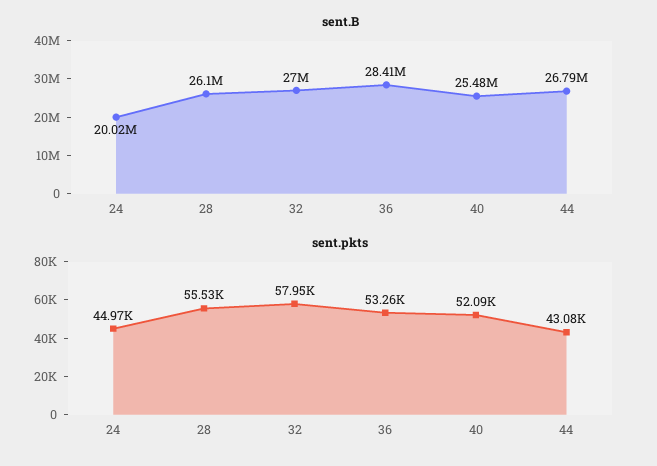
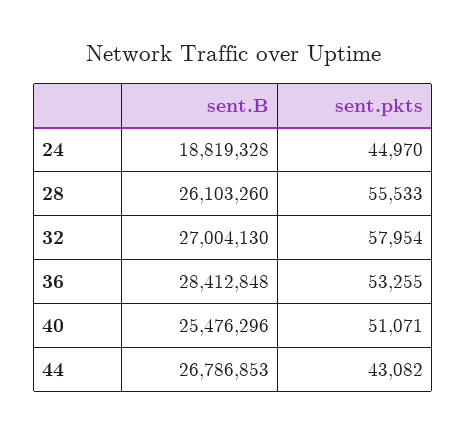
  {
    "sent.B": {
-     "24": 20020000,
+     "24": 18819328,
      "28": 26103260,
      "32": 27004130,
      "36": 28412848,
      "40": 25476296,
      "44": 26786853
    },
    "sent.pkts": {
      "24": 44970,
      "28": 55533,
      "32": 57954,
      "36": 53255,
-     "40": 52090,
+     "40": 51071,
      "44": 43082
    }
  }

